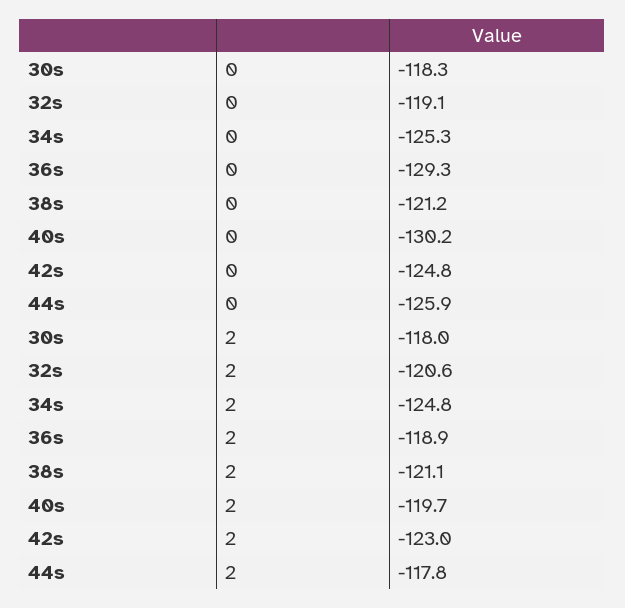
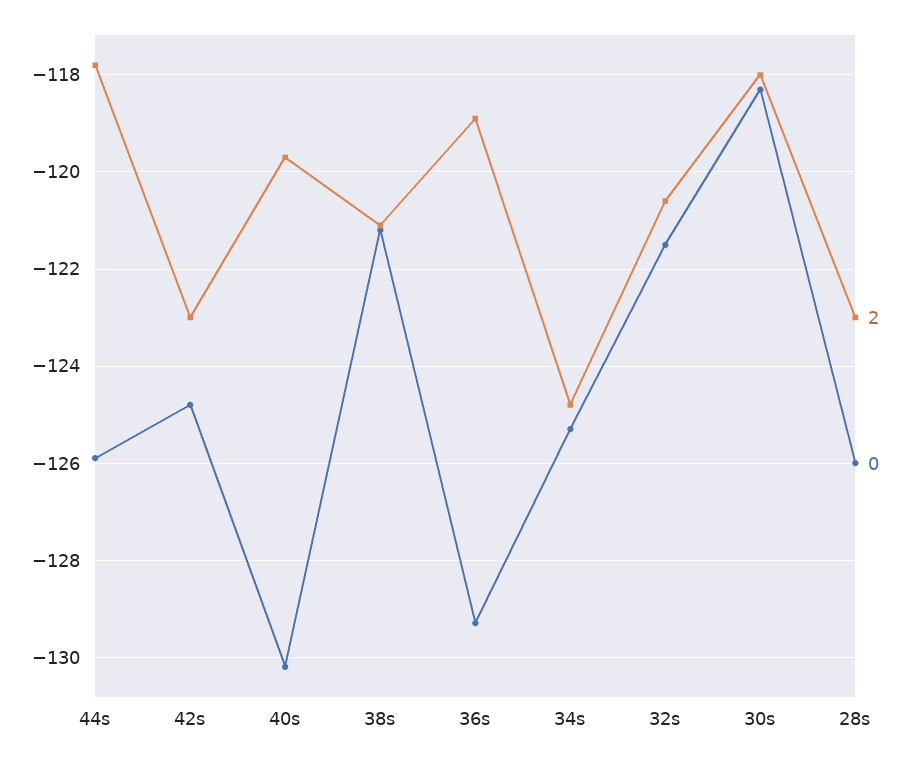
  {
    "0": {
      "30s": -118.3,
-     "32s": -119.1,
+     "32s": -121.5,
      "34s": -125.3,
      "36s": -129.3,
      "38s": -121.2,
      "40s": -130.2,
      "42s": -124.8,
-     "44s": -125.9
+     "44s": -125.9,
+     "28s": -126
    },
    "2": {
      "30s": -118,
      "32s": -120.6,
      "34s": -124.8,
      "36s": -118.9,
      "38s": -121.1,
      "40s": -119.7,
      "42s": -123,
-     "44s": -117.8
+     "44s": -117.8,
+     "28s": -123
    }
  }

